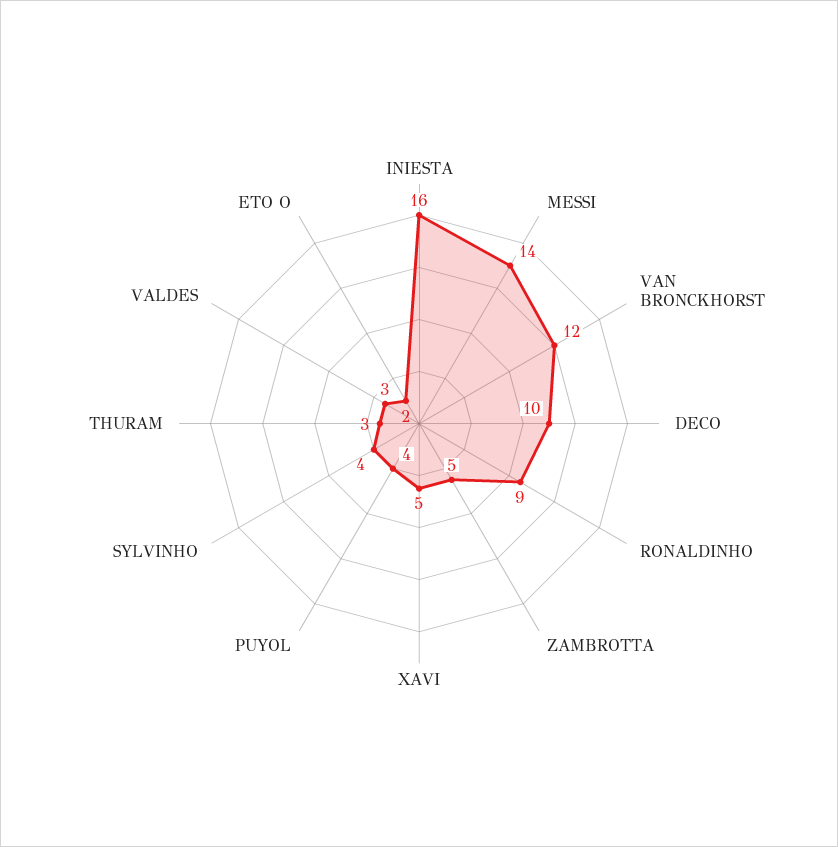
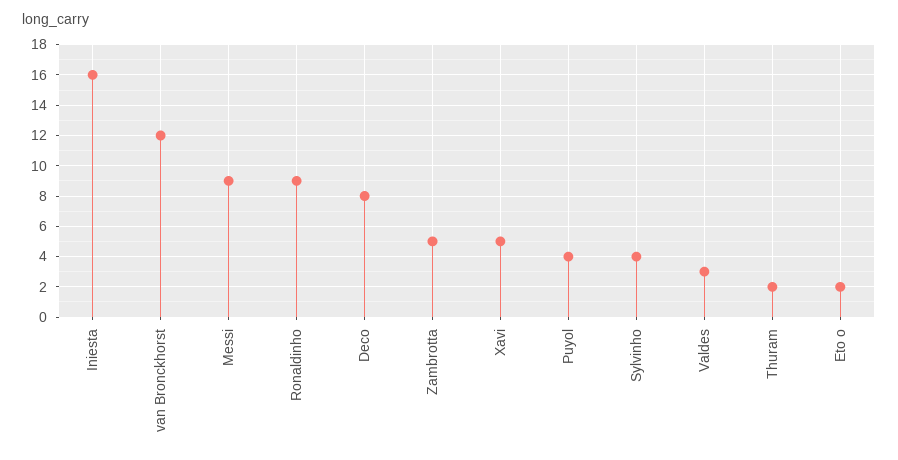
  {
    "INIESTA": 16,
-   "MESSI": 14,
+   "MESSI": 9,
    "VAN BRONCKHORST": 12,
-   "DECO": 10,
+   "DECO": 8,
    "RONALDINHO": 9,
    "ZAMBROTTA": 5,
    "XAVI": 5,
    "PUYOL": 4,
    "SYLVINHO": 4,
-   "THURAM": 3,
+   "THURAM": 2,
    "VALDES": 3,
    "ETO O": 2
  }

